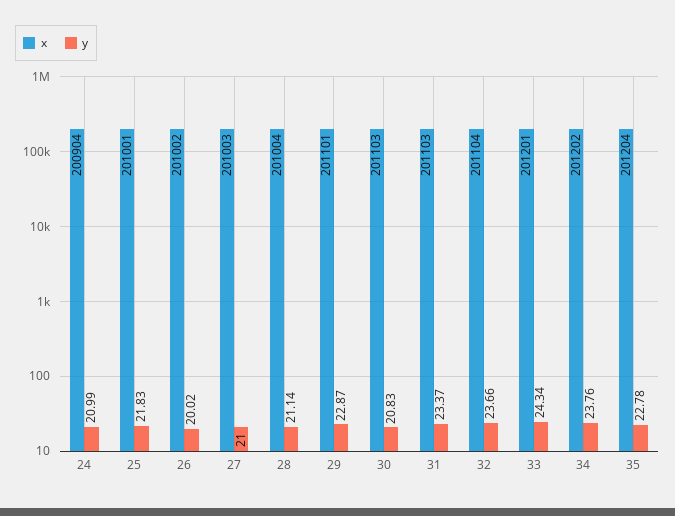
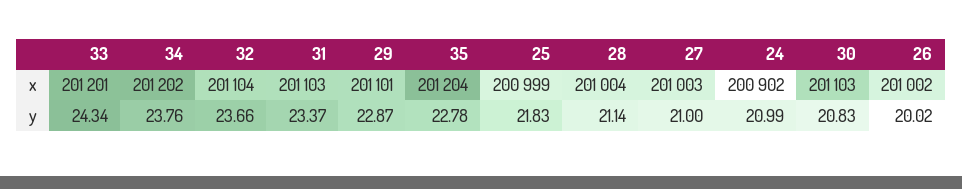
  {
    "x": {
-     "24": 200904,
+     "24": 200902,
-     "25": 201001,
+     "25": 200999,
      "26": 201002,
      "27": 201003,
      "28": 201004,
      "29": 201101,
      "30": 201103,
      "31": 201103,
      "32": 201104,
      "33": 201201,
      "34": 201202,
      "35": 201204
    },
    "y": {
      "24": 20.99,
      "25": 21.83,
      "26": 20.02,
      "27": 21,
      "28": 21.14,
      "29": 22.87,
      "30": 20.83,
      "31": 23.37,
      "32": 23.66,
      "33": 24.34,
      "34": 23.76,
      "35": 22.78
    }
  }

